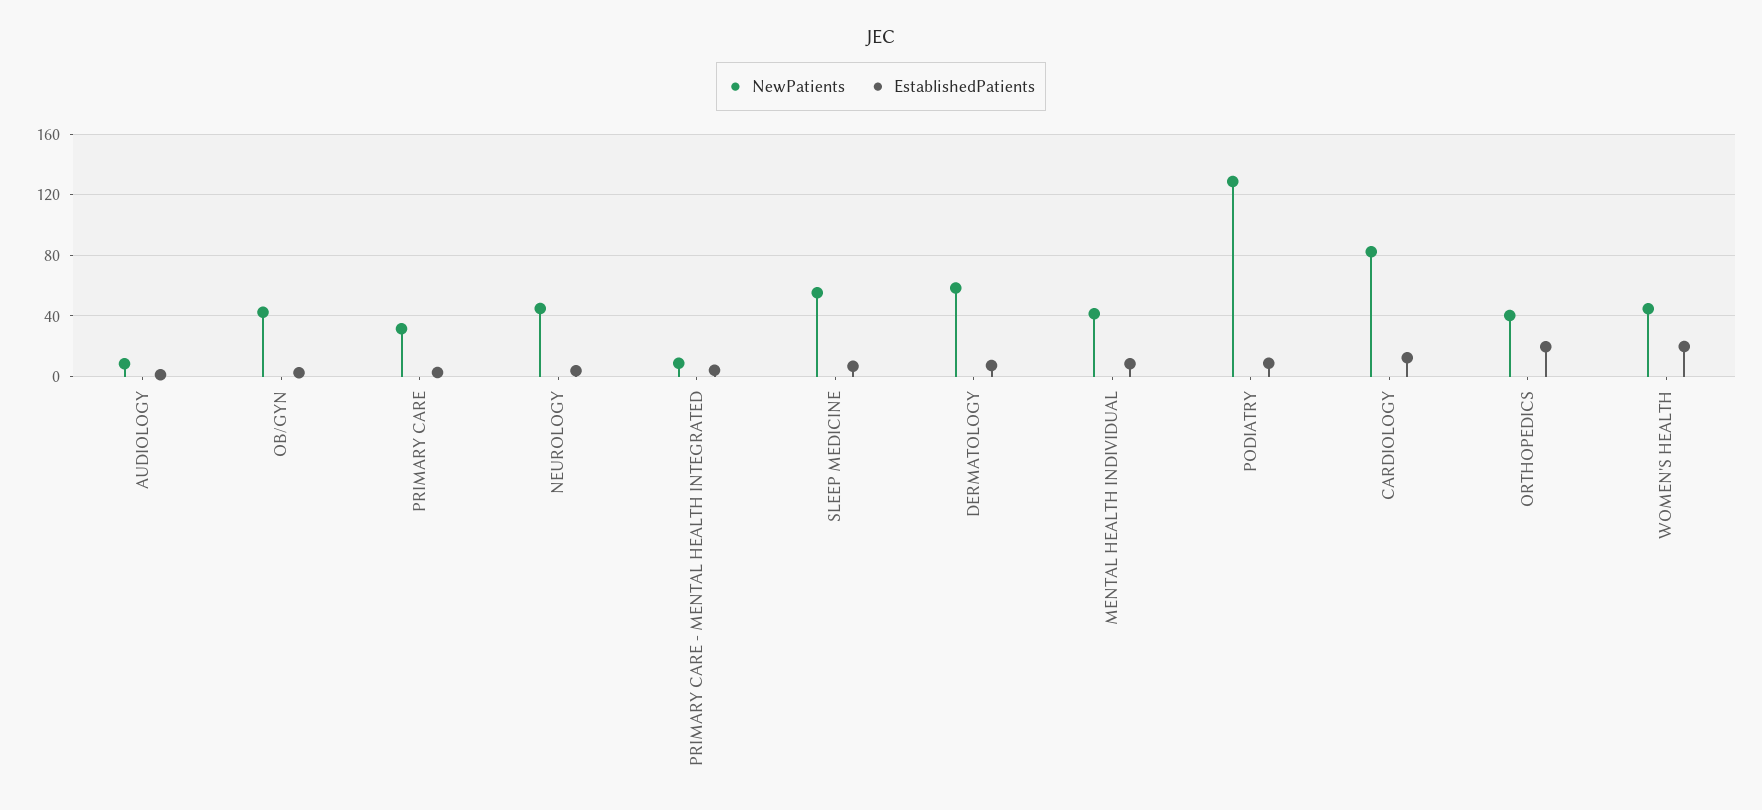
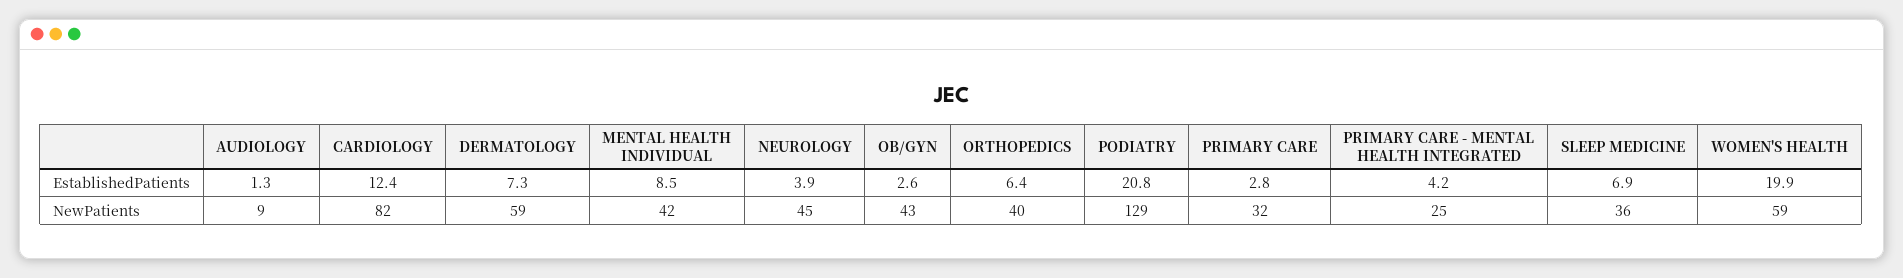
  {
    "NewPatients": {
      "AUDIOLOGY": 9,
      "OB/GYN": 43,
      "PRIMARY CARE": 32,
      "NEUROLOGY": 45,
-     "PRIMARY CARE - MENTAL HEALTH INTEGRATED": 10,
+     "PRIMARY CARE - MENTAL HEALTH INTEGRATED": 25,
-     "SLEEP MEDICINE": 55,
+     "SLEEP MEDICINE": 36,
      "DERMATOLOGY": 59,
      "MENTAL HEALTH INDIVIDUAL": 42,
      "PODIATRY": 129,
      "CARDIOLOGY": 82,
      "ORTHOPEDICS": 40,
-     "WOMEN'S HEALTH": 45
+     "WOMEN'S HEALTH": 59
    },
    "EstablishedPatients": {
      "AUDIOLOGY": 1.3,
      "OB/GYN": 2.6,
      "PRIMARY CARE": 2.8,
      "NEUROLOGY": 3.9,
      "PRIMARY CARE - MENTAL HEALTH INTEGRATED": 4.2,
      "SLEEP MEDICINE": 6.9,
      "DERMATOLOGY": 7.3,
      "MENTAL HEALTH INDIVIDUAL": 8.5,
-     "PODIATRY": 10,
+     "PODIATRY": 20.8,
      "CARDIOLOGY": 12.4,
-     "ORTHOPEDICS": 20,
+     "ORTHOPEDICS": 6.4,
      "WOMEN'S HEALTH": 19.9
    }
  }

